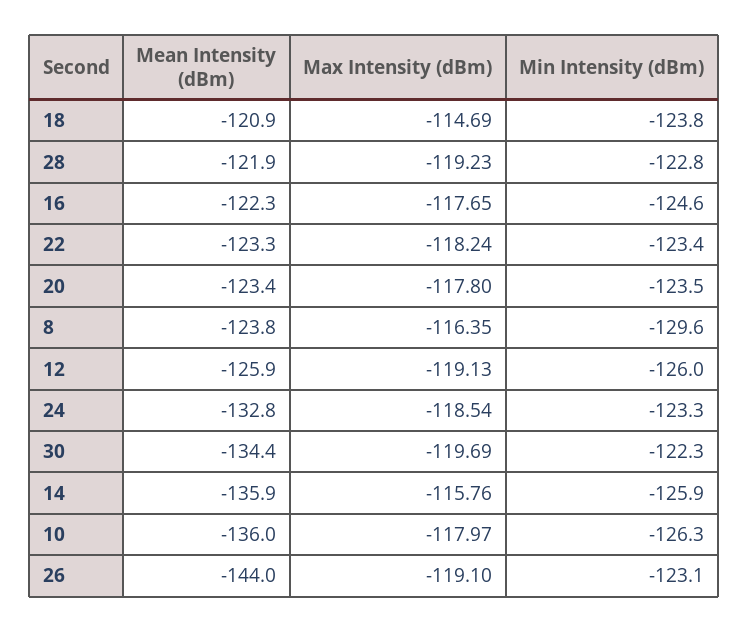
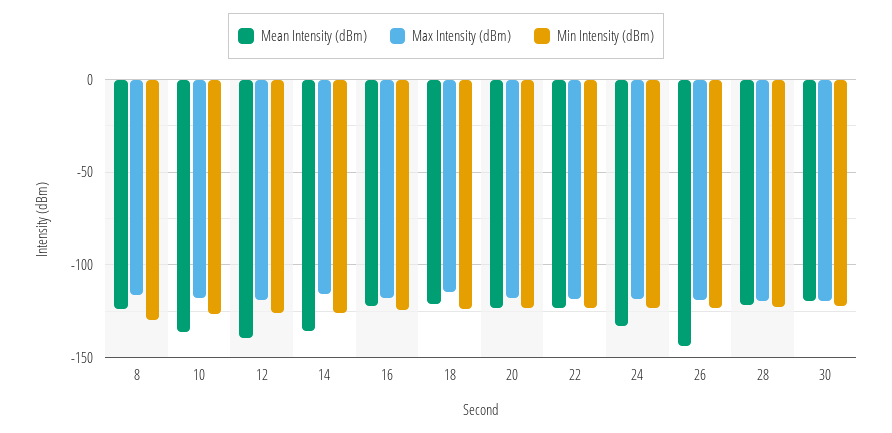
  {
    "Mean Intensity (dBm)": {
      "18": -120.9,
      "28": -121.9,
      "16": -122.3,
      "22": -123.3,
      "20": -123.4,
      "8": -123.8,
-     "12": -125.9,
+     "12": -140,
      "24": -132.8,
-     "30": -134.4,
+     "30": -120,
      "14": -135.9,
      "10": -136,
      "26": -144
    },
    "Max Intensity (dBm)": {
      "18": -114.69,
      "28": -119.23,
      "16": -117.65,
      "22": -118.24,
      "20": -117.8,
      "8": -116.35,
      "12": -119.13,
      "24": -118.54,
      "30": -119.69,
      "14": -115.76,
      "10": -117.97,
      "26": -119.1
    },
    "Min Intensity (dBm)": {
      "18": -123.8,
      "28": -122.8,
      "16": -124.6,
      "22": -123.4,
      "20": -123.5,
      "8": -129.6,
      "12": -126,
      "24": -123.3,
      "30": -122.3,
      "14": -125.9,
      "10": -126.3,
      "26": -123.1
    }
  }

